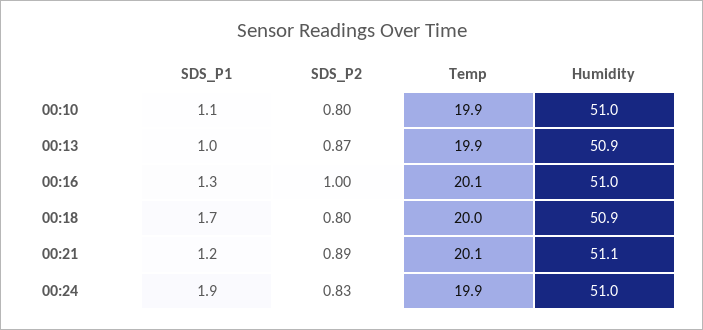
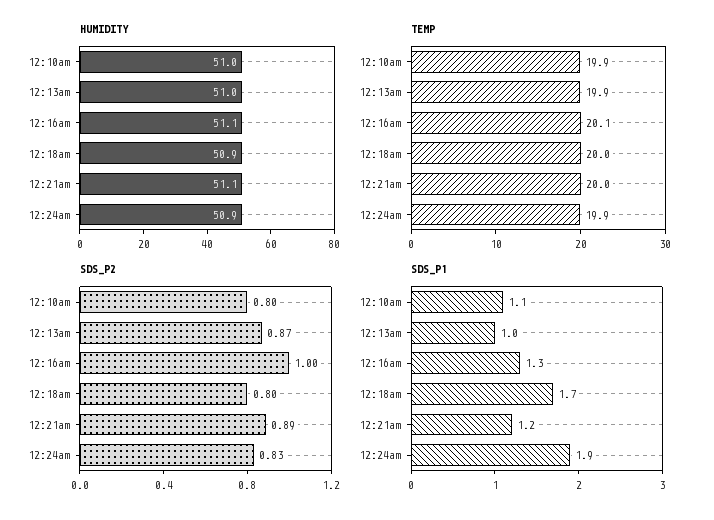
  {
    "SDS_P1": {
      "00:10": 1.1,
      "00:13": 1,
      "00:16": 1.3,
      "00:18": 1.7,
      "00:21": 1.2,
      "00:24": 1.9
    },
    "SDS_P2": {
      "00:10": 0.8,
      "00:13": 0.87,
      "00:16": 1,
      "00:18": 0.8,
      "00:21": 0.89,
      "00:24": 0.83
    },
    "Temp": {
      "00:10": 19.9,
      "00:13": 19.9,
      "00:16": 20.1,
      "00:18": 20,
-     "00:21": 20.1,
+     "00:21": 20,
      "00:24": 19.9
    },
    "Humidity": {
      "00:10": 51,
-     "00:13": 50.9,
+     "00:13": 51,
-     "00:16": 51,
+     "00:16": 51.1,
      "00:18": 50.9,
      "00:21": 51.1,
-     "00:24": 51
+     "00:24": 50.9
    }
  }

